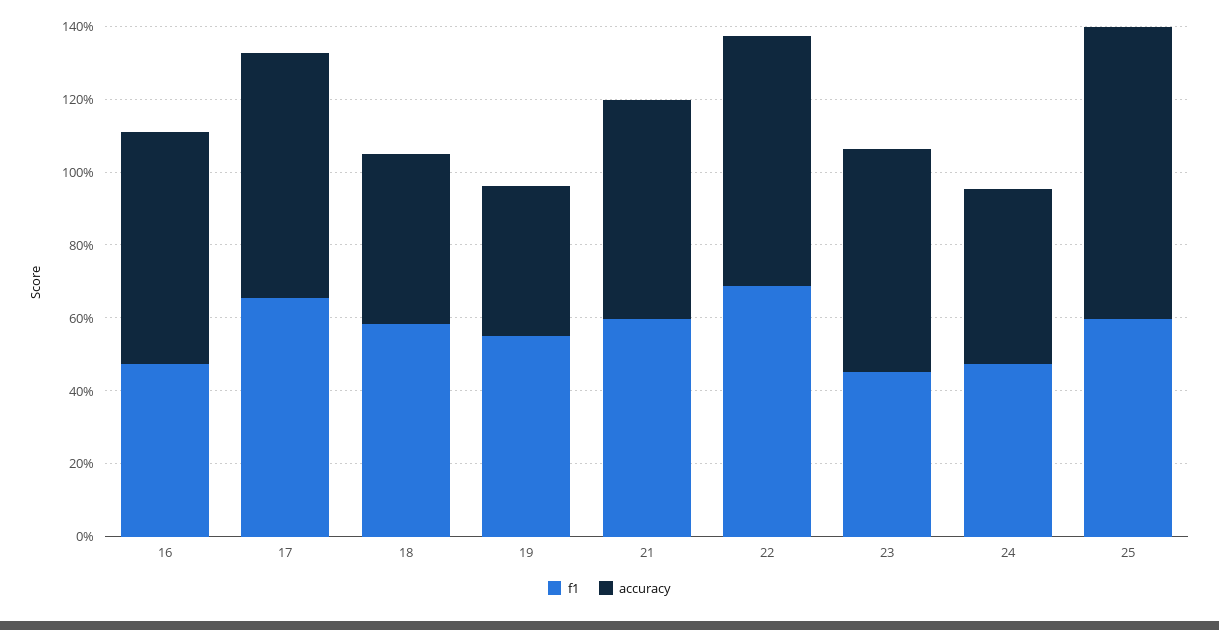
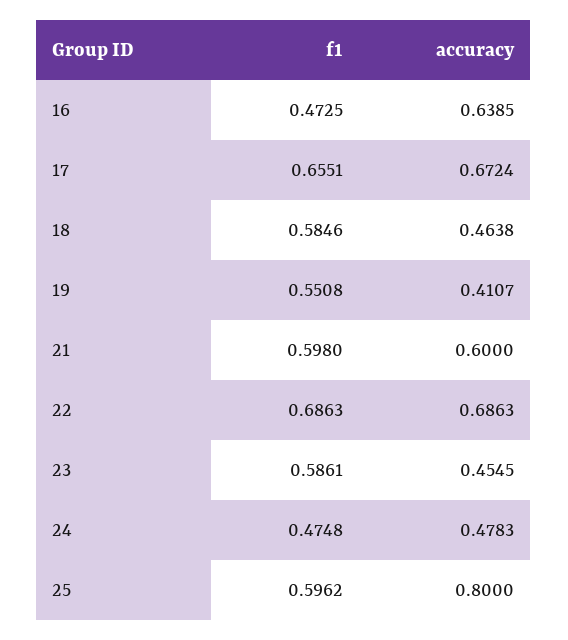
  {
    "f1": {
      "16": 0.4725,
      "17": 0.6551,
      "18": 0.5846,
      "19": 0.5508,
      "21": 0.598,
      "22": 0.6863,
-     "23": 0.45,
+     "23": 0.5861,
      "24": 0.4748,
      "25": 0.5962
    },
    "accuracy": {
      "16": 0.6385,
      "17": 0.6724,
      "18": 0.4638,
      "19": 0.4107,
      "21": 0.6,
      "22": 0.6863,
-     "23": 0.6,
+     "23": 0.4545,
      "24": 0.4783,
      "25": 0.8
    }
  }

